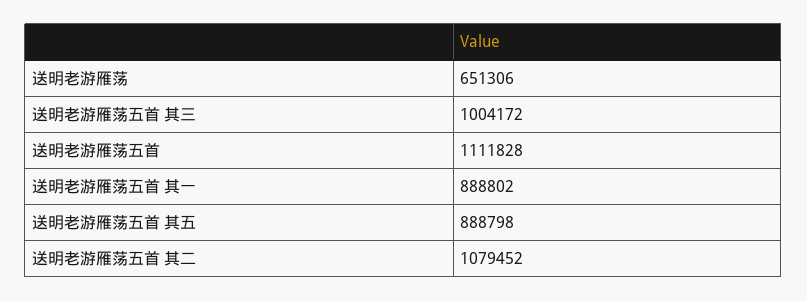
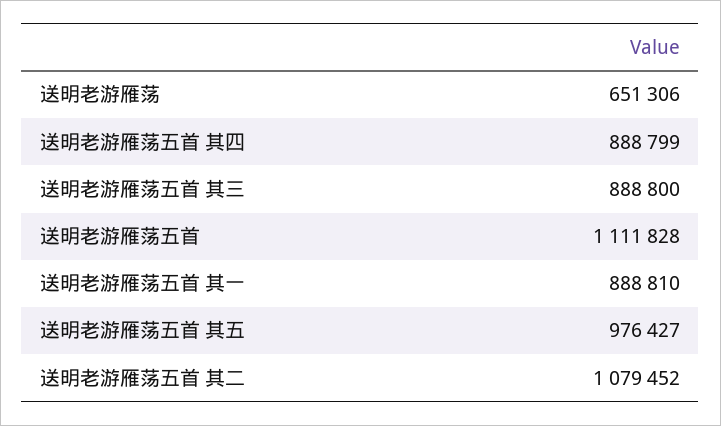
  {
    "送明老游雁荡": 651306,
-   "送明老游雁荡五首 其三": 1004172,
+   "送明老游雁荡五首 其三": 888800,
    "送明老游雁荡五首": 1111828,
-   "送明老游雁荡五首 其一": 888802,
+   "送明老游雁荡五首 其一": 888810,
-   "送明老游雁荡五首 其五": 888798,
+   "送明老游雁荡五首 其五": 976427,
-   "送明老游雁荡五首 其二": 1079452
+   "送明老游雁荡五首 其二": 1079452,
+   "送明老游雁荡五首 其四": 888799
  }

